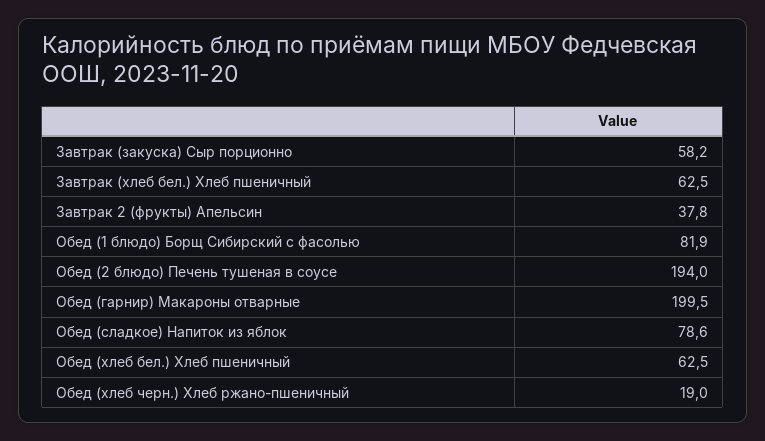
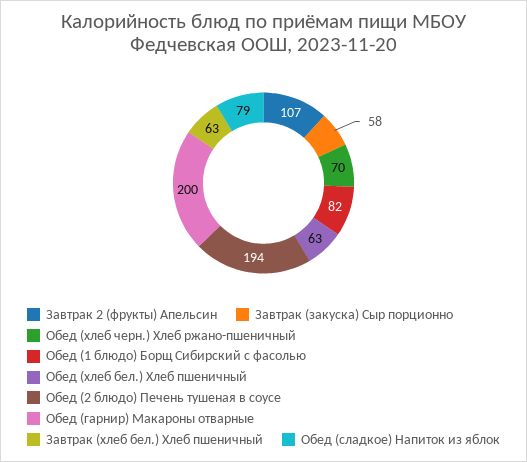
  {
    "Завтрак (закуска) Сыр порционно": 58.2,
    "Завтрак (хлеб бел.) Хлеб пшеничный": 62.5,
-   "Завтрак 2 (фрукты) Апельсин": 37.8,
+   "Завтрак 2 (фрукты) Апельсин": 107,
    "Обед (1 блюдо) Борщ Сибирский с фасолью": 81.9,
    "Обед (2 блюдо) Печень тушеная в соусе": 194,
    "Обед (гарнир) Макароны отварные": 199.5,
    "Обед (сладкое) Напиток из яблок": 78.6,
    "Обед (хлеб бел.) Хлеб пшеничный": 62.5,
-   "Обед (хлеб черн.) Хлеб ржано-пшеничный": 19
+   "Обед (хлеб черн.) Хлеб ржано-пшеничный": 70
  }

